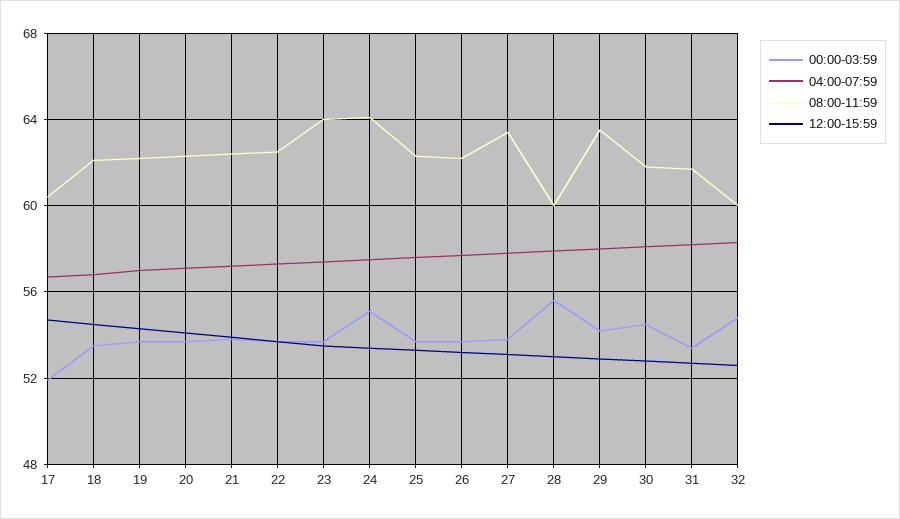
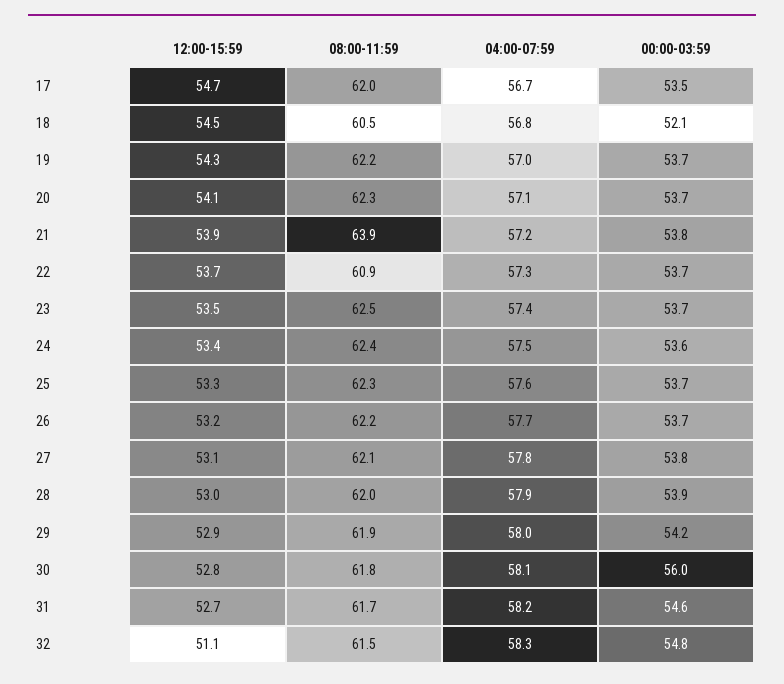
  {
    "00:00-03:59": {
-     "17": 52,
+     "17": 53.5,
-     "18": 53.5,
+     "18": 52.1,
      "19": 53.7,
      "20": 53.7,
      "21": 53.8,
      "22": 53.7,
      "23": 53.7,
-     "24": 55,
+     "24": 53.6,
      "25": 53.7,
      "26": 53.7,
      "27": 53.8,
-     "28": 55.5,
+     "28": 53.9,
      "29": 54.2,
-     "30": 54.5,
+     "30": 56,
-     "31": 53.5,
+     "31": 54.6,
      "32": 54.8
    },
    "04:00-07:59": {
      "17": 56.7,
      "18": 56.8,
      "19": 57,
      "20": 57.1,
      "21": 57.2,
      "22": 57.3,
      "23": 57.4,
      "24": 57.5,
      "25": 57.6,
      "26": 57.7,
      "27": 57.8,
      "28": 57.9,
      "29": 58,
      "30": 58.1,
      "31": 58.2,
      "32": 58.3
    },
    "08:00-11:59": {
-     "17": 60.5,
+     "17": 62,
-     "18": 62,
+     "18": 60.5,
      "19": 62.2,
      "20": 62.3,
-     "21": 62.5,
+     "21": 63.9,
-     "22": 62.5,
+     "22": 60.9,
-     "23": 64,
+     "23": 62.5,
-     "24": 64,
+     "24": 62.4,
      "25": 62.3,
      "26": 62.2,
-     "27": 63.5,
+     "27": 62.1,
-     "28": 60,
+     "28": 62,
-     "29": 63.5,
+     "29": 61.9,
      "30": 61.8,
      "31": 61.7,
-     "32": 60
+     "32": 61.5
    },
    "12:00-15:59": {
      "17": 54.7,
      "18": 54.5,
      "19": 54.3,
      "20": 54.1,
      "21": 53.9,
      "22": 53.7,
      "23": 53.5,
      "24": 53.4,
      "25": 53.3,
      "26": 53.2,
      "27": 53.1,
      "28": 53,
      "29": 52.9,
      "30": 52.8,
      "31": 52.7,
-     "32": 52.5
+     "32": 51.1
    }
  }

